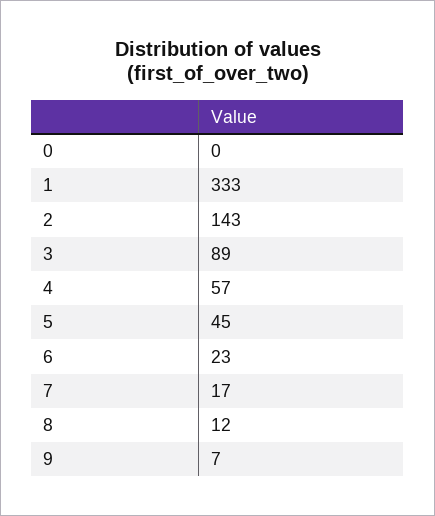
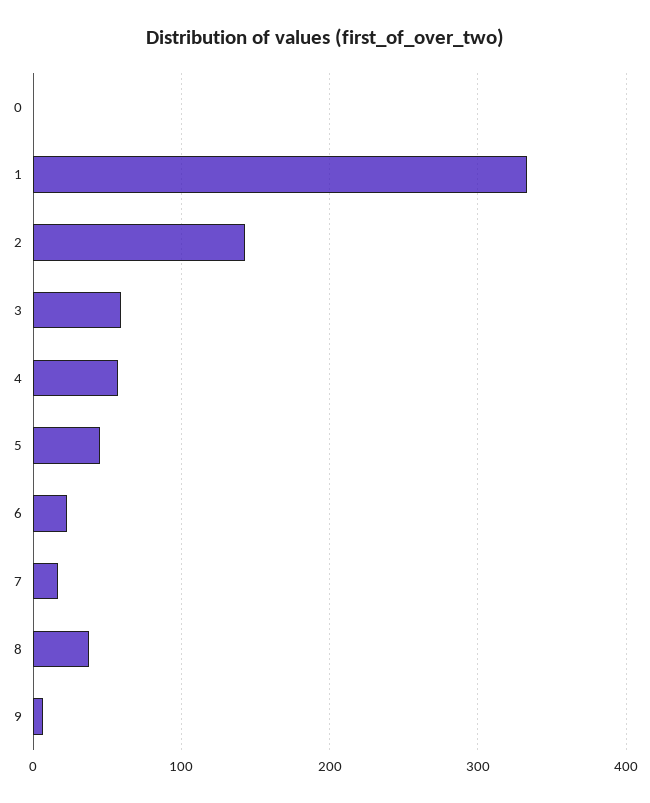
  {
    "0": 0,
    "1": 333,
    "2": 143,
-   "3": 89,
+   "3": 60,
    "4": 57,
    "5": 45,
    "6": 23,
    "7": 17,
-   "8": 12,
+   "8": 40,
    "9": 7
  }

